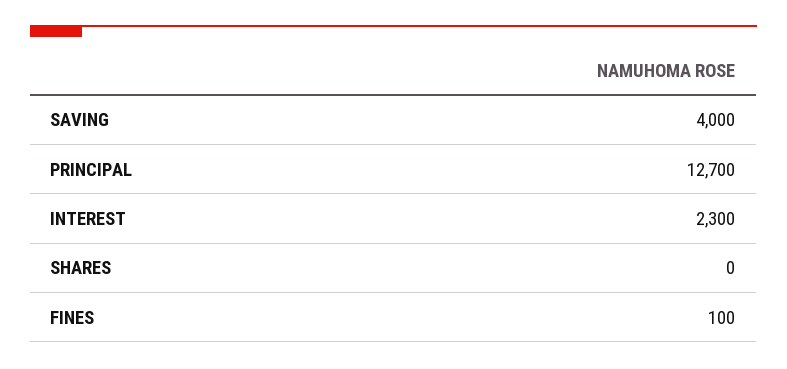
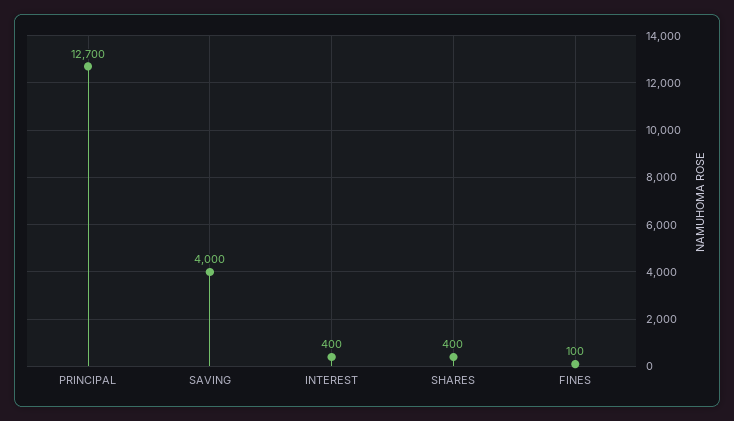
  {
    "SAVING": 4000,
    "PRINCIPAL": 12700,
-   "INTEREST": 2300,
+   "INTEREST": 400,
-   "SHARES": 0,
+   "SHARES": 400,
    "FINES": 100
  }

